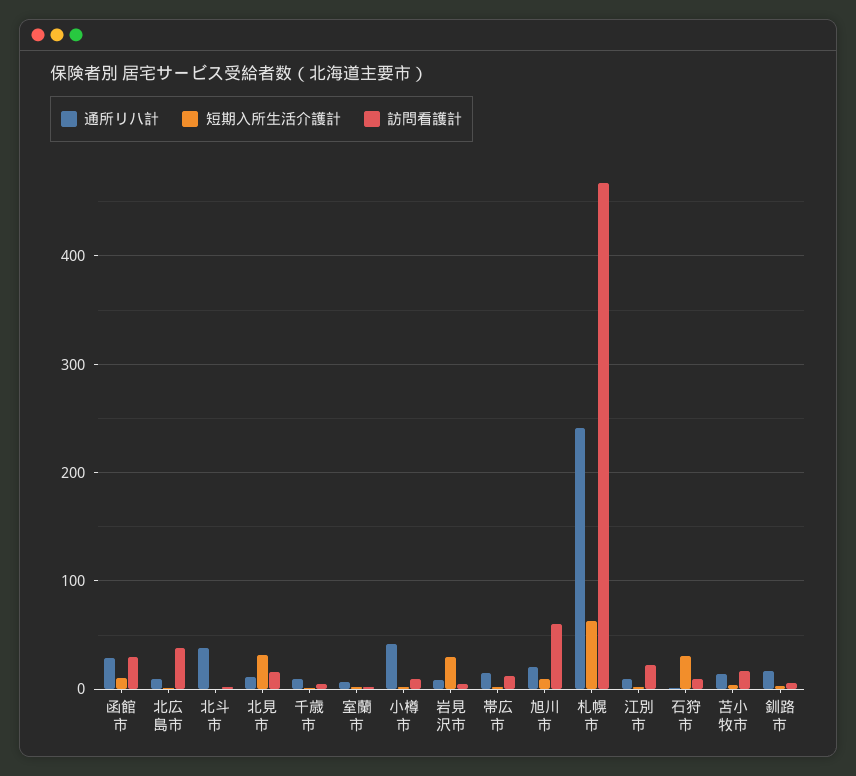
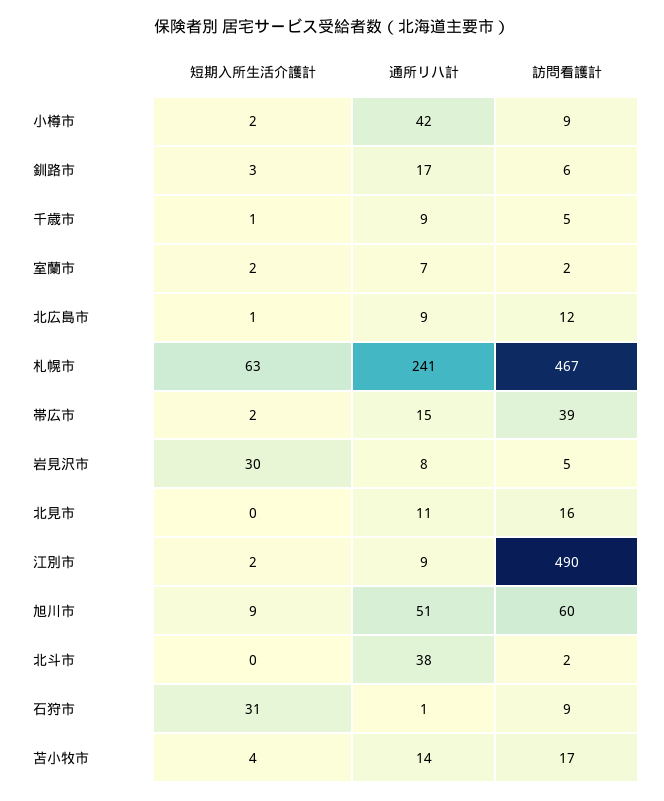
  {
    "通所リハ計": {
-     "函館市": 30,
      "北広島市": 9,
      "北斗市": 38,
      "北見市": 11,
      "千歳市": 9,
      "室蘭市": 7,
      "小樽市": 42,
      "岩見沢市": 8,
      "帯広市": 15,
-     "旭川市": 20,
+     "旭川市": 51,
      "札幌市": 241,
      "江別市": 9,
      "石狩市": 1,
      "苫小牧市": 14,
      "釧路市": 17
    },
    "短期入所生活介護計": {
-     "函館市": 10,
      "北広島市": 1,
      "北斗市": 0,
-     "北見市": 30,
+     "北見市": 0,
      "千歳市": 1,
      "室蘭市": 2,
      "小樽市": 2,
      "岩見沢市": 30,
      "帯広市": 2,
      "旭川市": 9,
      "札幌市": 63,
      "江別市": 2,
      "石狩市": 31,
      "苫小牧市": 4,
      "釧路市": 3
    },
    "訪問看護計": {
-     "函館市": 30,
-     "北広島市": 40,
+     "北広島市": 12,
      "北斗市": 2,
      "北見市": 16,
      "千歳市": 5,
      "室蘭市": 2,
      "小樽市": 9,
      "岩見沢市": 5,
-     "帯広市": 10,
+     "帯広市": 39,
      "旭川市": 60,
      "札幌市": 467,
-     "江別市": 20,
+     "江別市": 490,
      "石狩市": 9,
      "苫小牧市": 17,
      "釧路市": 6
    }
  }

